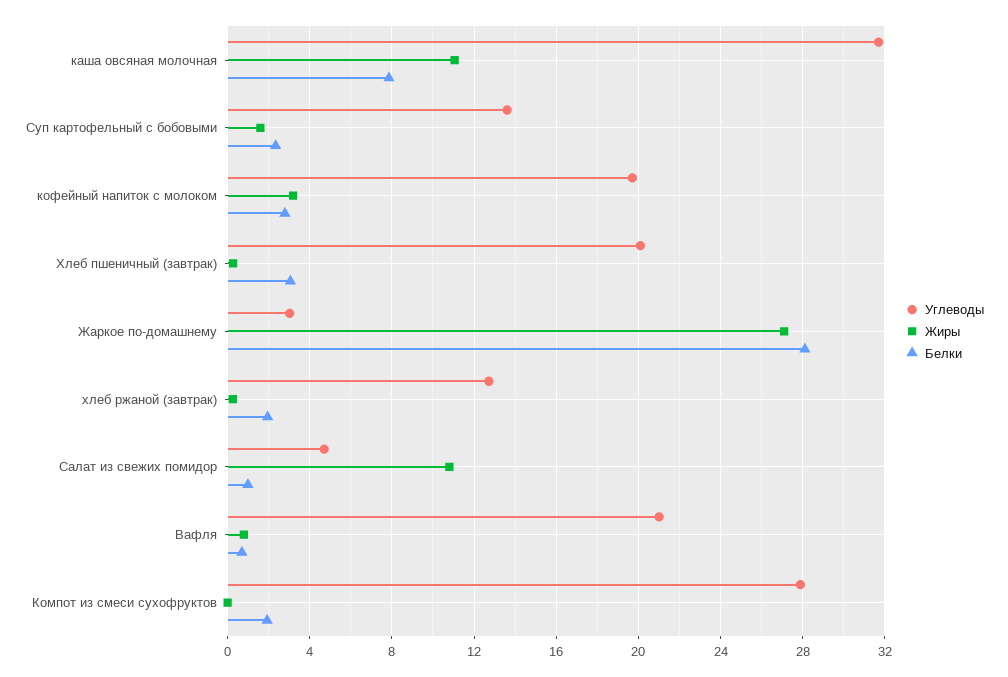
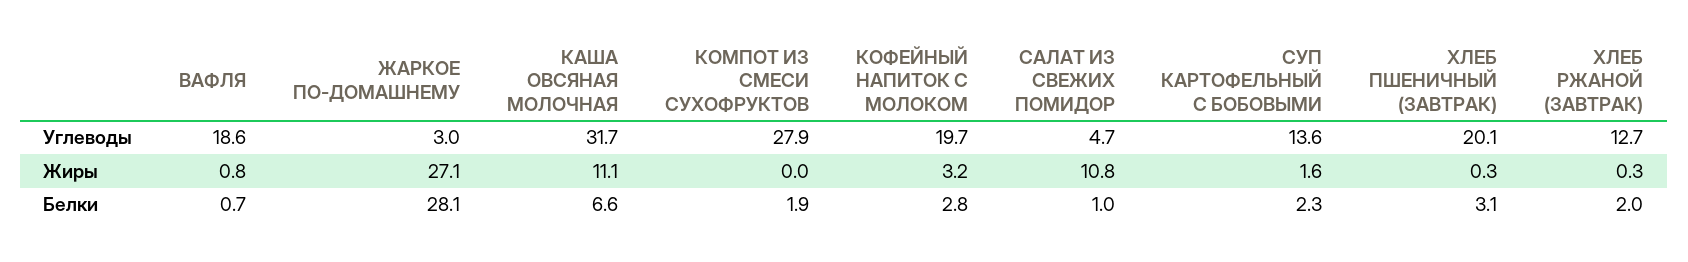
  {
    "Углеводы": {
      "каша овсяная молочная": 31.7,
      "Суп картофельный с бобовыми": 13.6,
      "кофейный напиток с молоком": 19.7,
      "Хлеб пшеничный (завтрак)": 20.1,
      "Жаркое по-домашнему": 3,
      "хлеб ржаной (завтрак)": 12.7,
      "Салат из свежих помидор": 4.7,
-     "Вафля": 21,
+     "Вафля": 18.6,
      "Компот из смеси сухофруктов": 27.9
    },
    "Жиры": {
      "каша овсяная молочная": 11.1,
      "Суп картофельный с бобовыми": 1.6,
      "кофейный напиток с молоком": 3.2,
      "Хлеб пшеничный (завтрак)": 0.3,
      "Жаркое по-домашнему": 27.1,
      "хлеб ржаной (завтрак)": 0.3,
      "Салат из свежих помидор": 10.8,
      "Вафля": 0.8,
      "Компот из смеси сухофруктов": 0
    },
    "Белки": {
-     "каша овсяная молочная": 8,
+     "каша овсяная молочная": 6.6,
      "Суп картофельный с бобовыми": 2.3,
      "кофейный напиток с молоком": 2.8,
      "Хлеб пшеничный (завтрак)": 3.1,
      "Жаркое по-домашнему": 28.1,
      "хлеб ржаной (завтрак)": 2,
      "Салат из свежих помидор": 1,
      "Вафля": 0.7,
      "Компот из смеси сухофруктов": 1.9
    }
  }

